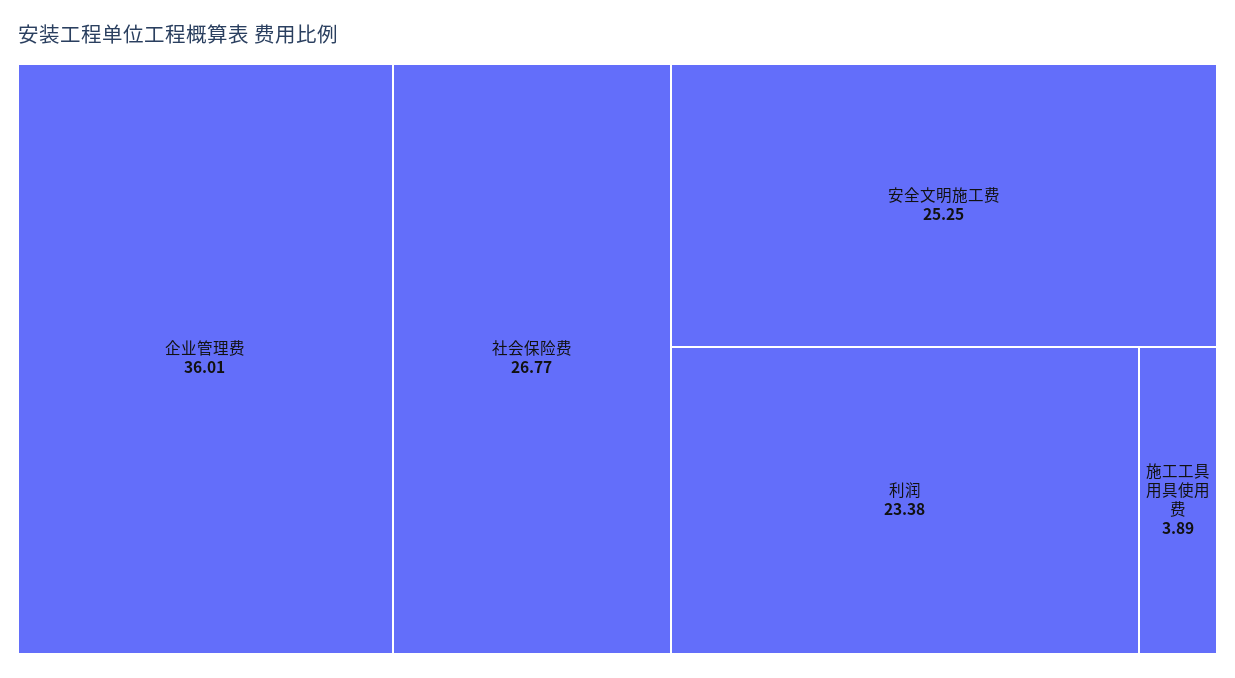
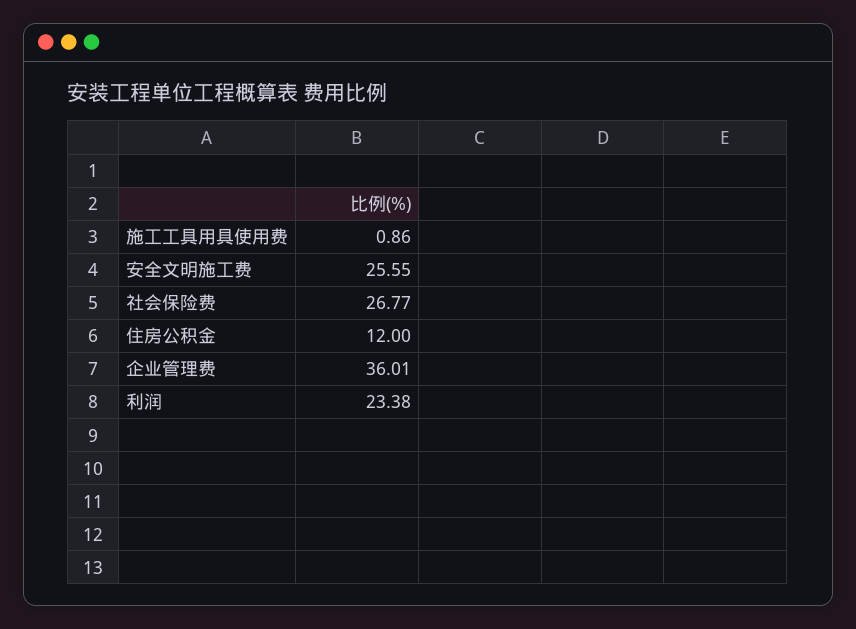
  {
    "企业管理费": 36.01,
    "社会保险费": 26.77,
-   "安全文明施工费": 25.25,
+   "安全文明施工费": 25.55,
    "利润": 23.38,
-   "施工工具用具使用费": 3.89
+   "施工工具用具使用费": 0.86,
+   "住房公积金": 12
  }

